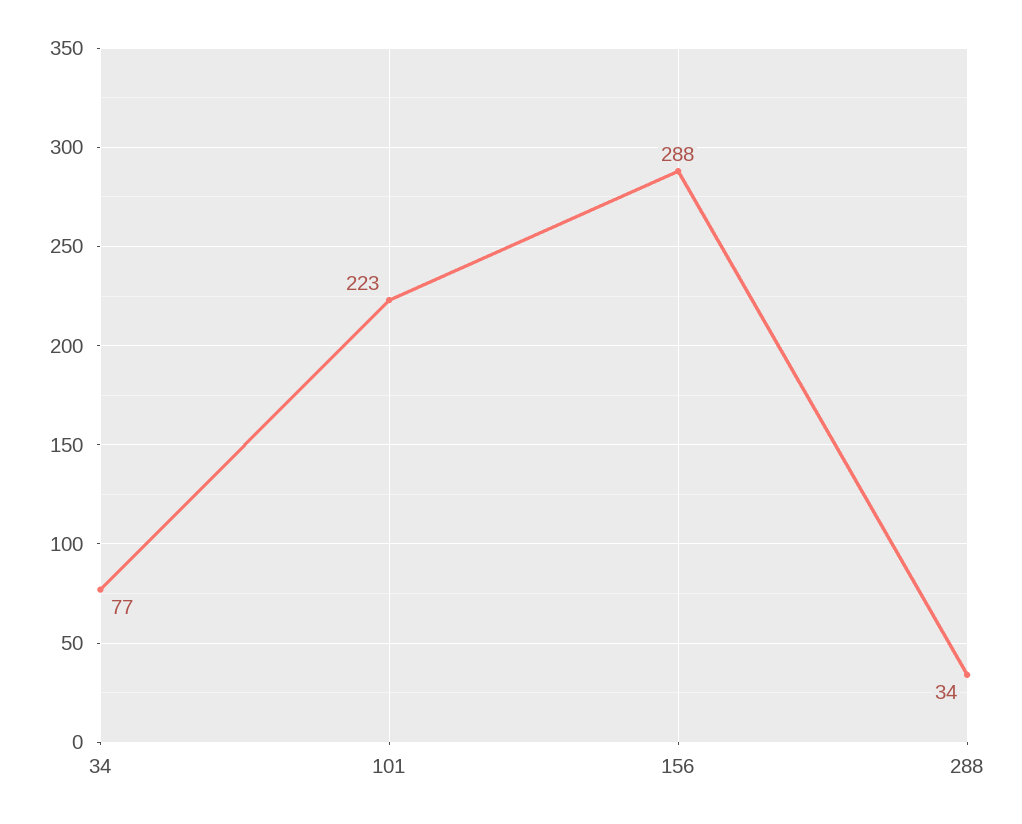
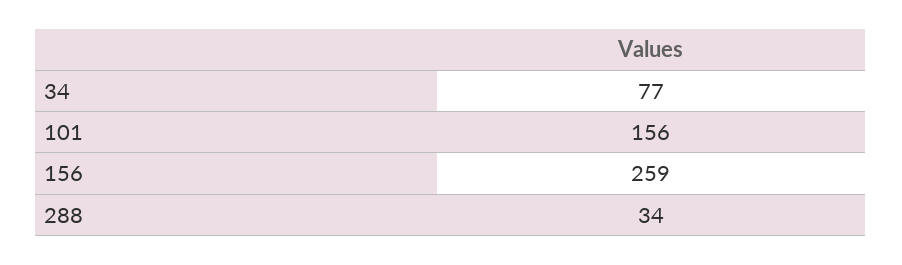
  {
    "34": 77,
-   "101": 223,
+   "101": 156,
-   "156": 288,
+   "156": 259,
    "288": 34
  }

